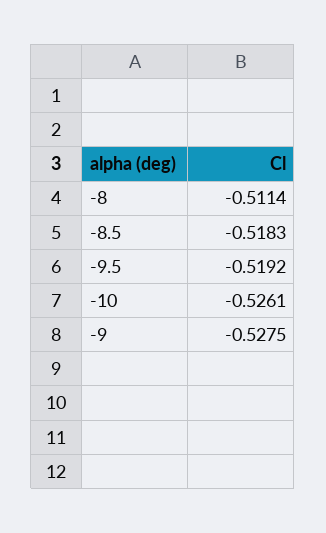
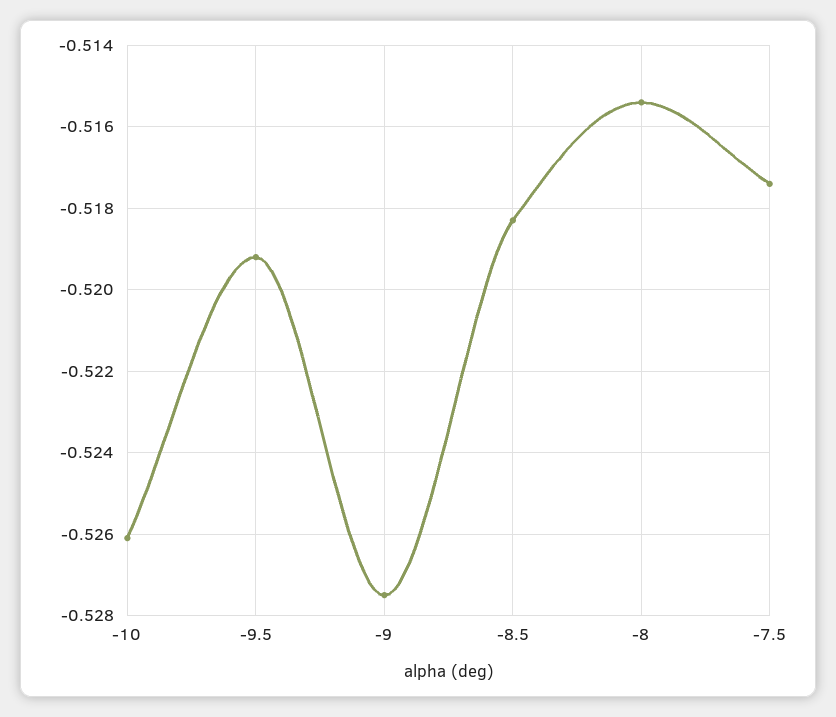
  {
-   "-8": -0.5114,
+   "-8": -0.5155,
    "-8.5": -0.5183,
    "-9.5": -0.5192,
    "-10": -0.5261,
-   "-9": -0.5275
+   "-9": -0.5275,
+   "-7.5": -0.5175
  }

